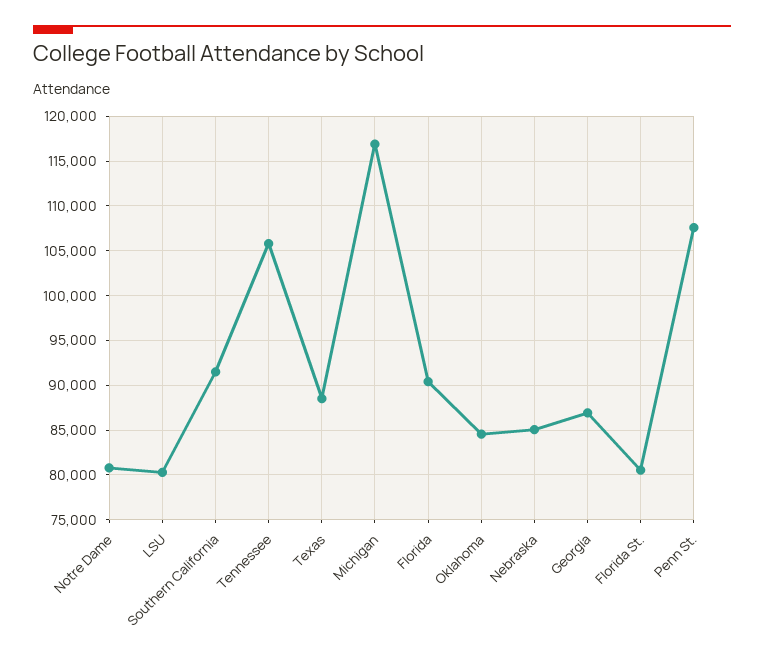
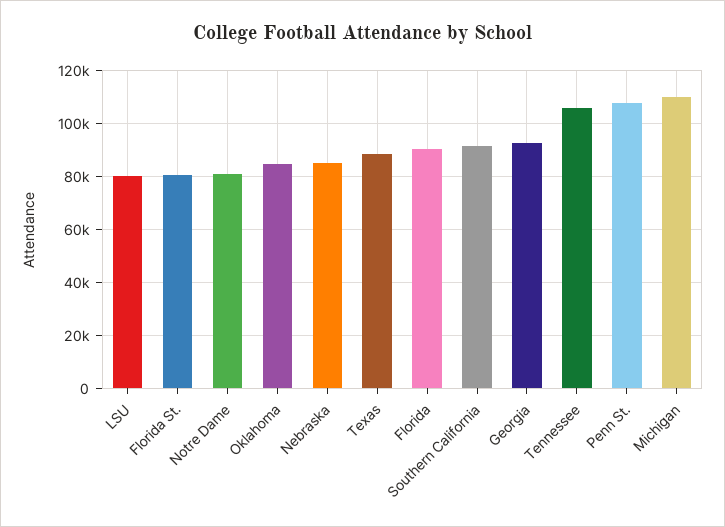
  {
    "Notre Dame": 81000,
    "LSU": 80000,
    "Southern California": 91000,
    "Tennessee": 106000,
    "Texas": 89000,
-   "Michigan": 117000,
+   "Michigan": 110000,
    "Florida": 90000,
    "Oklahoma": 85000,
    "Nebraska": 85000,
-   "Georgia": 87000,
+   "Georgia": 92500,
    "Florida St.": 81000,
    "Penn St.": 108000
  }

